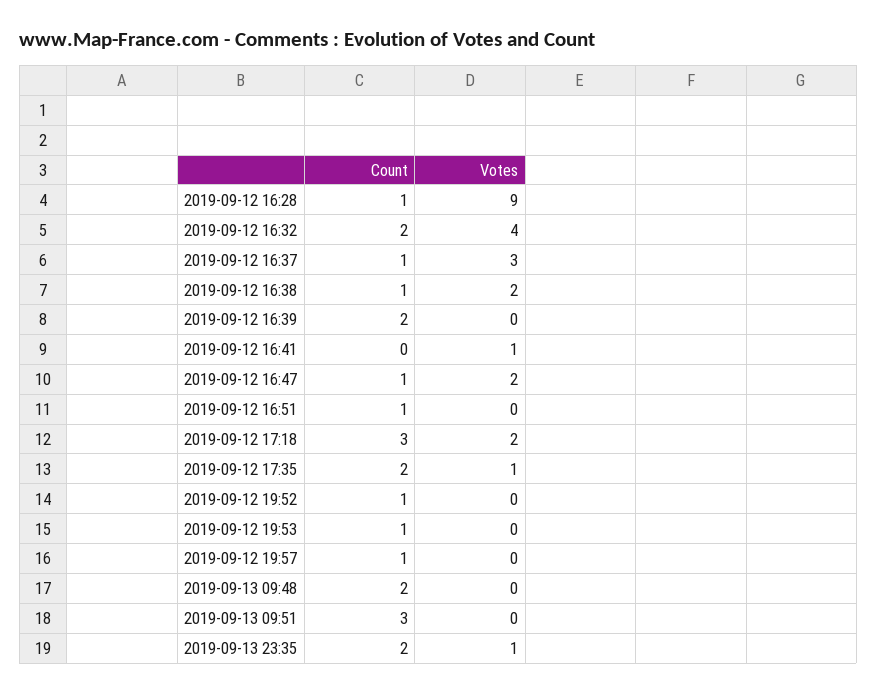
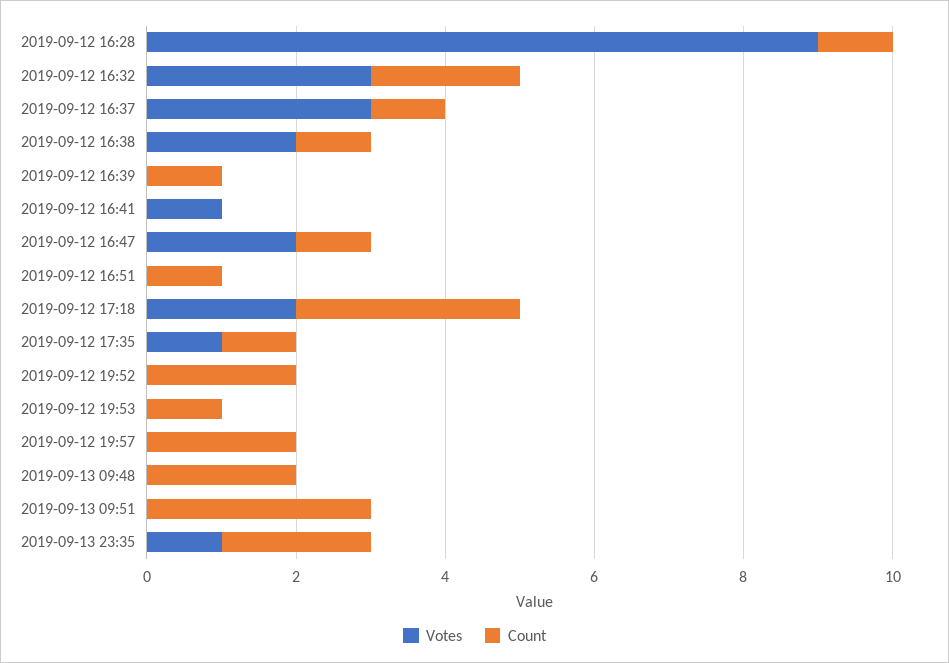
  {
    "Count": {
      "2019-09-12 16:28": 1,
      "2019-09-12 16:32": 2,
      "2019-09-12 16:37": 1,
      "2019-09-12 16:38": 1,
-     "2019-09-12 16:39": 2,
+     "2019-09-12 16:39": 1,
      "2019-09-12 16:41": 0,
      "2019-09-12 16:47": 1,
      "2019-09-12 16:51": 1,
      "2019-09-12 17:18": 3,
-     "2019-09-12 17:35": 2,
+     "2019-09-12 17:35": 1,
-     "2019-09-12 19:52": 1,
+     "2019-09-12 19:52": 2,
      "2019-09-12 19:53": 1,
-     "2019-09-12 19:57": 1,
+     "2019-09-12 19:57": 2,
      "2019-09-13 09:48": 2,
      "2019-09-13 09:51": 3,
      "2019-09-13 23:35": 2
    },
    "Votes": {
      "2019-09-12 16:28": 9,
-     "2019-09-12 16:32": 4,
+     "2019-09-12 16:32": 3,
      "2019-09-12 16:37": 3,
      "2019-09-12 16:38": 2,
      "2019-09-12 16:39": 0,
      "2019-09-12 16:41": 1,
      "2019-09-12 16:47": 2,
      "2019-09-12 16:51": 0,
      "2019-09-12 17:18": 2,
      "2019-09-12 17:35": 1,
      "2019-09-12 19:52": 0,
      "2019-09-12 19:53": 0,
      "2019-09-12 19:57": 0,
      "2019-09-13 09:48": 0,
      "2019-09-13 09:51": 0,
      "2019-09-13 23:35": 1
    }
  }

